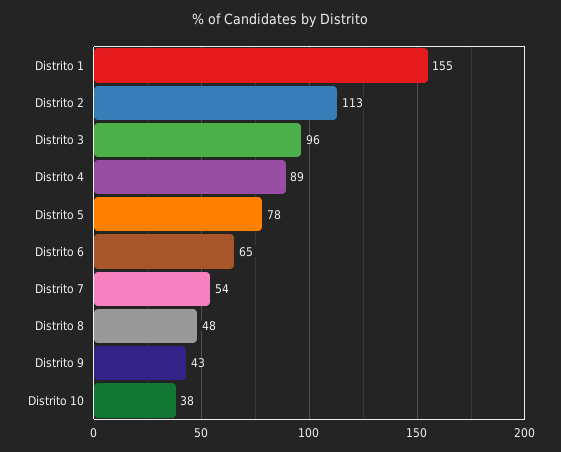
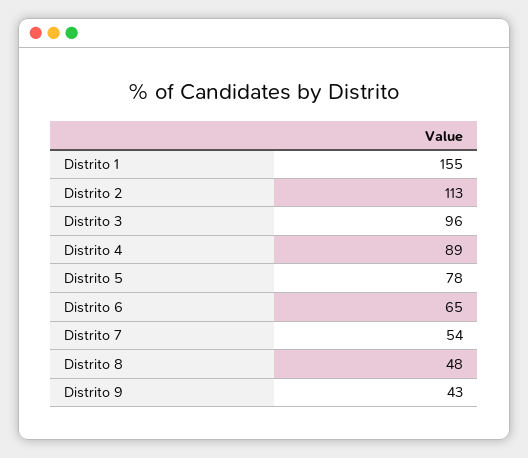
  {
    "Distrito 1": 155,
    "Distrito 2": 113,
    "Distrito 3": 96,
    "Distrito 4": 89,
    "Distrito 5": 78,
    "Distrito 6": 65,
    "Distrito 7": 54,
    "Distrito 8": 48,
-   "Distrito 9": 43,
+   "Distrito 9": 43
-   "Distrito 10": 38
  }

